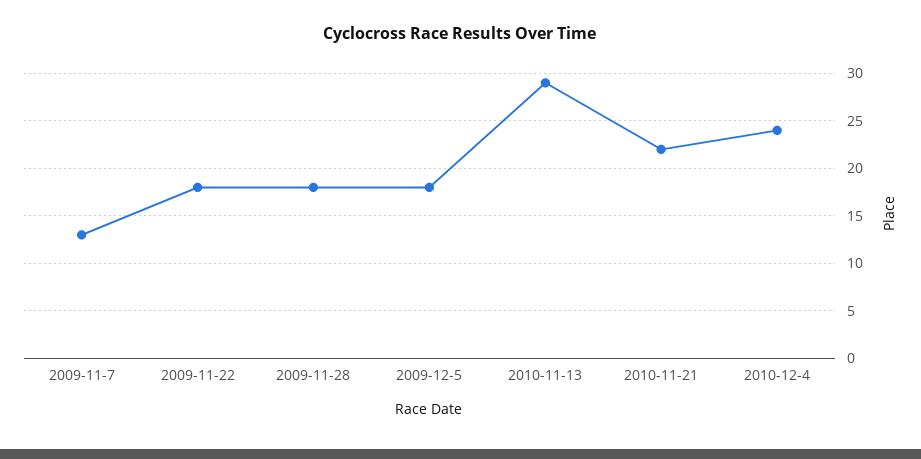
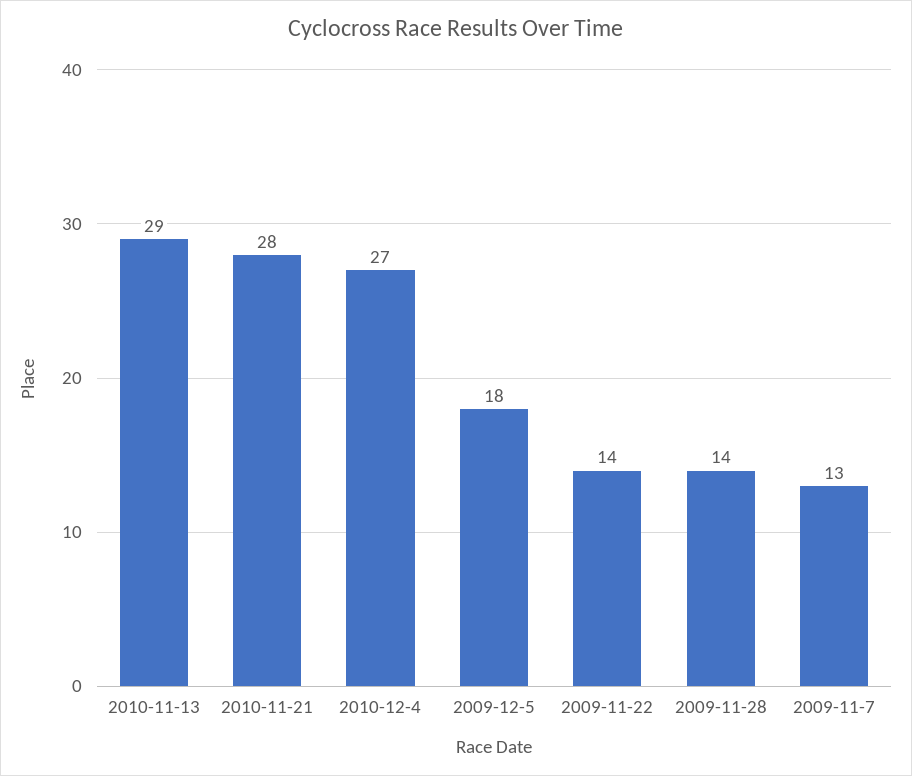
  {
    "2009-11-7": 13,
-   "2009-11-22": 18,
+   "2009-11-22": 14,
-   "2009-11-28": 18,
+   "2009-11-28": 14,
    "2009-12-5": 18,
    "2010-11-13": 29,
-   "2010-11-21": 22,
+   "2010-11-21": 28,
-   "2010-12-4": 24
+   "2010-12-4": 27
  }

